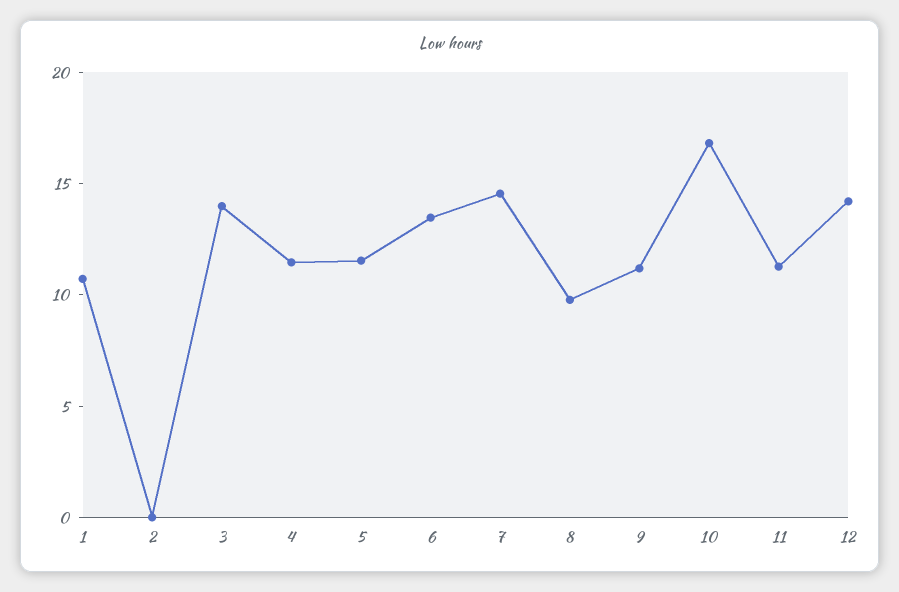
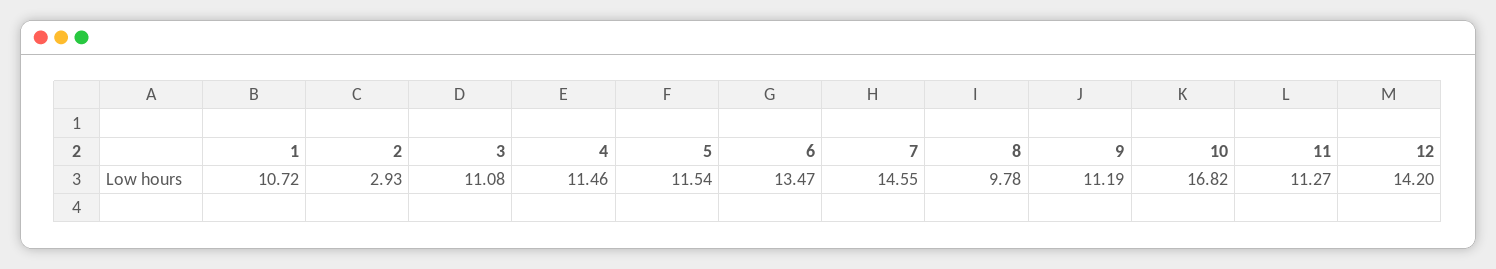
  {
    "1": 10.72,
-   "2": 0,
+   "2": 2.93,
-   "3": 14,
+   "3": 11.08,
    "4": 11.46,
    "5": 11.54,
    "6": 13.47,
    "7": 14.55,
    "8": 9.78,
    "9": 11.19,
    "10": 16.82,
    "11": 11.27,
    "12": 14.2
  }

